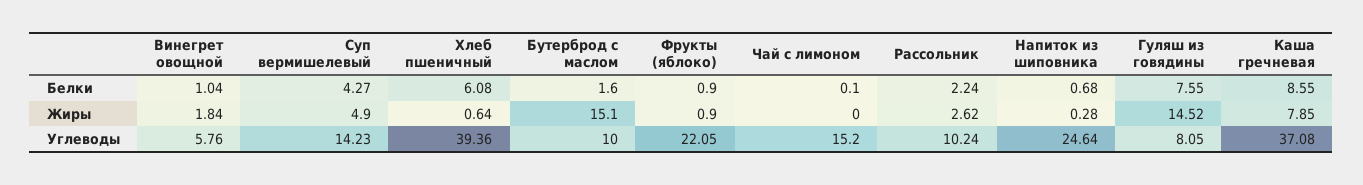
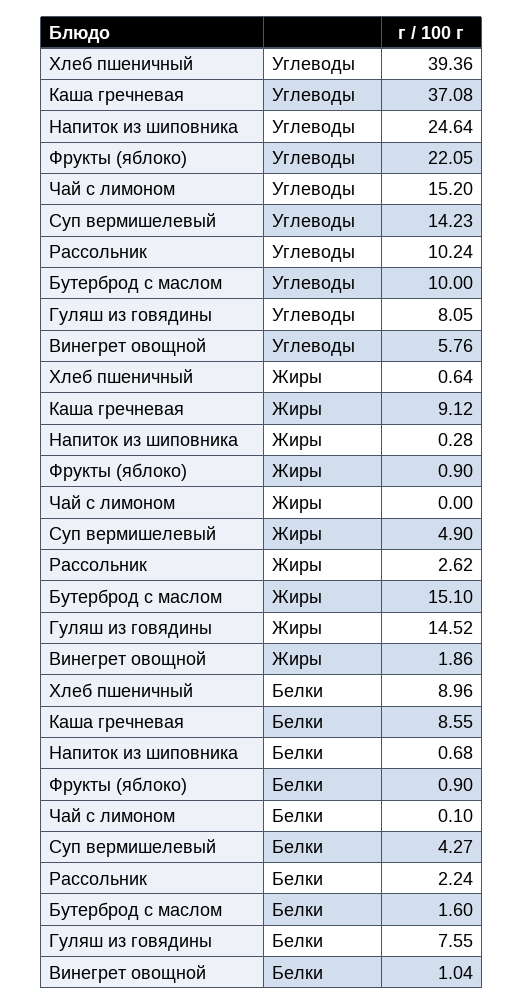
  {
    "Винегрет овощной": {
      "Белки": 1.04,
-     "Жиры": 1.84,
+     "Жиры": 1.86,
      "Углеводы": 5.76
    },
    "Суп вермишелевый": {
      "Белки": 4.27,
      "Жиры": 4.9,
      "Углеводы": 14.23
    },
    "Хлеб пшеничный": {
-     "Белки": 6.08,
+     "Белки": 8.96,
      "Жиры": 0.64,
      "Углеводы": 39.36
    },
    "Бутерброд с маслом": {
      "Белки": 1.6,
      "Жиры": 15.1,
      "Углеводы": 10
    },
    "Фрукты (яблоко)": {
      "Белки": 0.9,
      "Жиры": 0.9,
      "Углеводы": 22.05
    },
    "Чай с лимоном": {
      "Белки": 0.1,
      "Жиры": 0,
      "Углеводы": 15.2
    },
    "Рассольник": {
      "Белки": 2.24,
      "Жиры": 2.62,
      "Углеводы": 10.24
    },
    "Напиток из шиповника": {
      "Белки": 0.68,
      "Жиры": 0.28,
      "Углеводы": 24.64
    },
    "Гуляш из говядины": {
      "Белки": 7.55,
      "Жиры": 14.52,
      "Углеводы": 8.05
    },
    "Каша гречневая": {
      "Белки": 8.55,
-     "Жиры": 7.85,
+     "Жиры": 9.12,
      "Углеводы": 37.08
    }
  }

